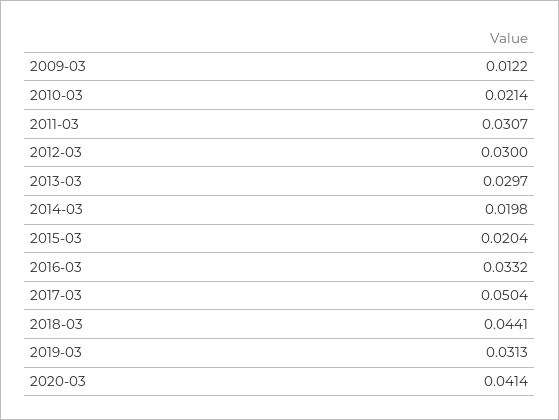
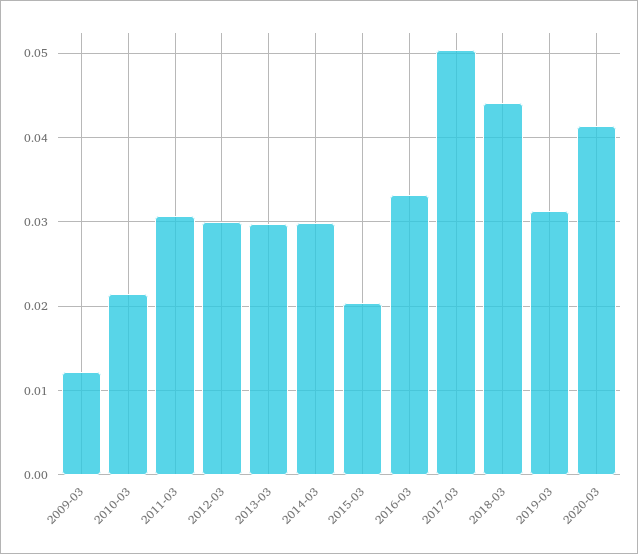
  {
    "2009-03": 0.0122,
    "2010-03": 0.0214,
    "2011-03": 0.0307,
    "2012-03": 0.03,
    "2013-03": 0.0297,
-   "2014-03": 0.0198,
+   "2014-03": 0.03,
    "2015-03": 0.0204,
    "2016-03": 0.0332,
    "2017-03": 0.0504,
    "2018-03": 0.0441,
    "2019-03": 0.0313,
    "2020-03": 0.0414
  }

